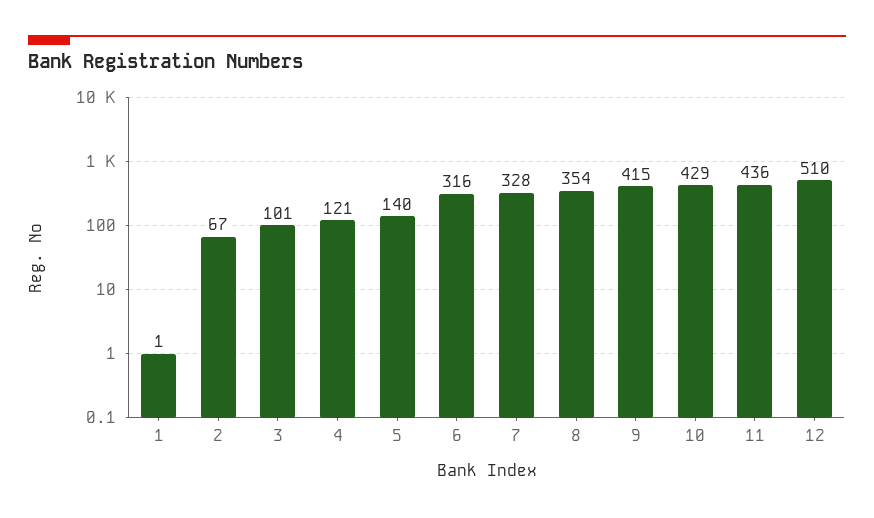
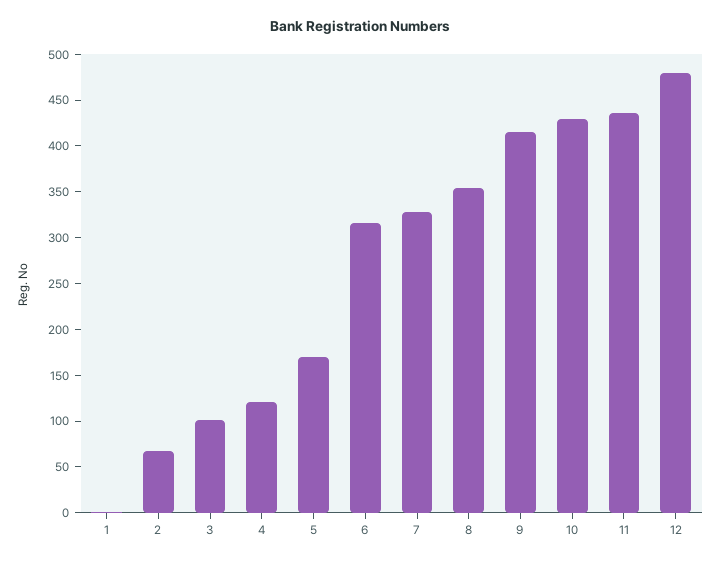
  {
    "1": 1,
    "2": 67,
    "3": 101,
    "4": 121,
-   "5": 140,
+   "5": 170,
    "6": 316,
    "7": 328,
    "8": 354,
    "9": 415,
    "10": 429,
    "11": 436,
-   "12": 510
+   "12": 480
  }

